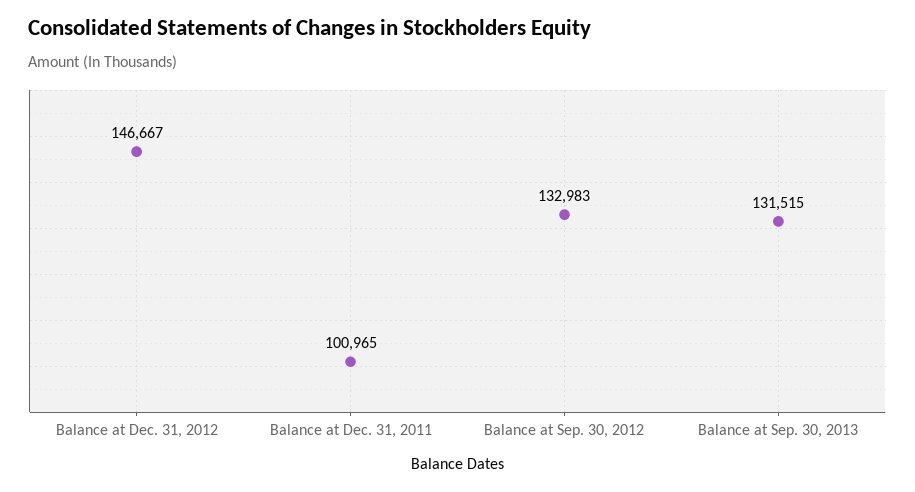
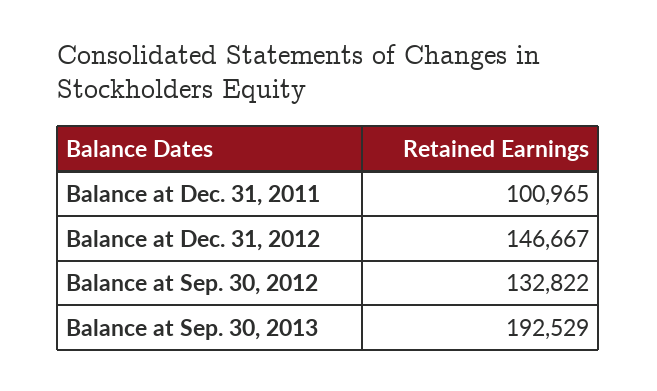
  {
    "Balance at Dec. 31, 2012": 146667,
    "Balance at Dec. 31, 2011": 100965,
-   "Balance at Sep. 30, 2012": 132983,
+   "Balance at Sep. 30, 2012": 132822,
-   "Balance at Sep. 30, 2013": 131515
+   "Balance at Sep. 30, 2013": 192529
  }

